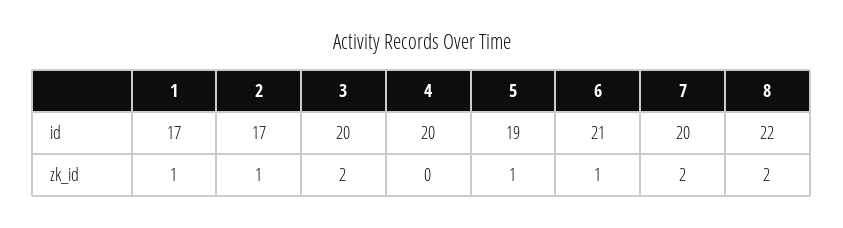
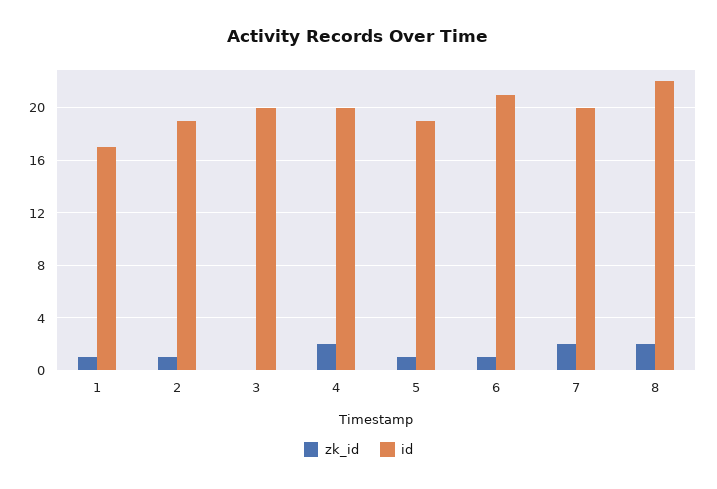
  {
    "id": {
      "1": 17,
-     "2": 17,
+     "2": 19,
      "3": 20,
      "4": 20,
      "5": 19,
      "6": 21,
      "7": 20,
      "8": 22
    },
    "zk_id": {
      "1": 1,
      "2": 1,
-     "3": 2,
+     "3": 0,
-     "4": 0,
+     "4": 2,
      "5": 1,
      "6": 1,
      "7": 2,
      "8": 2
    }
  }

